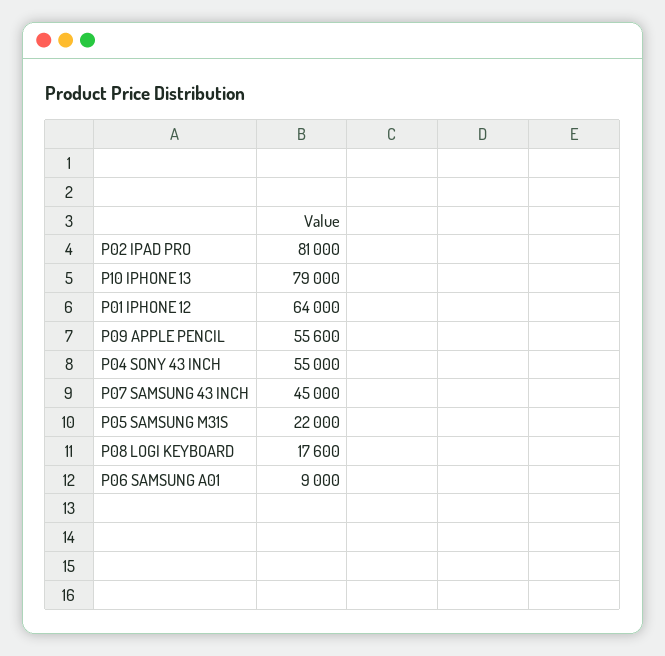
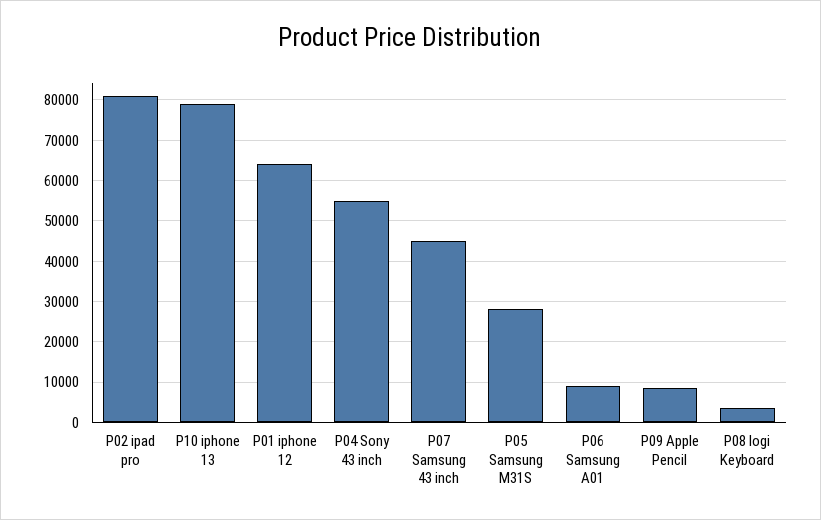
  {
    "P02 IPAD PRO": 81000,
    "P10 IPHONE 13": 79000,
    "P01 IPHONE 12": 64000,
-   "P09 APPLE PENCIL": 55600,
+   "P09 APPLE PENCIL": 8000,
    "P04 SONY 43 INCH": 55000,
    "P07 SAMSUNG 43 INCH": 45000,
-   "P05 SAMSUNG M31S": 22000,
+   "P05 SAMSUNG M31S": 28000,
-   "P08 LOGI KEYBOARD": 17600,
+   "P08 LOGI KEYBOARD": 4000,
    "P06 SAMSUNG A01": 9000
  }

